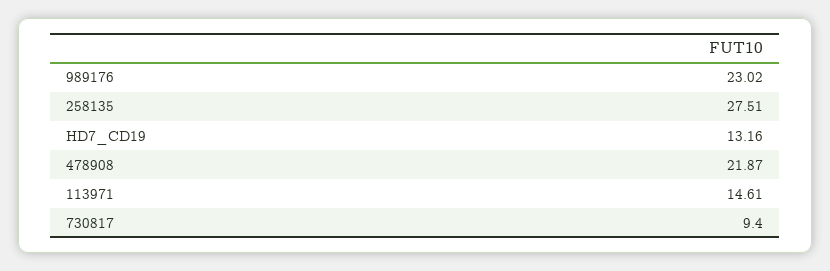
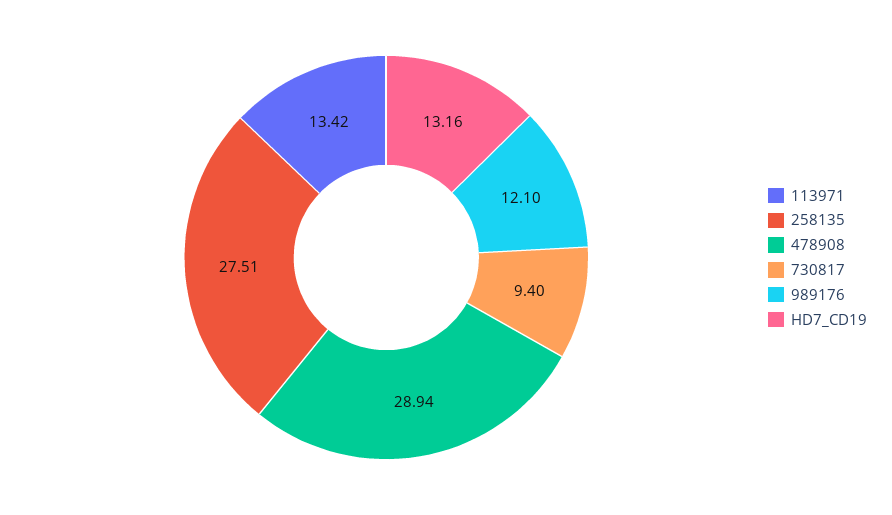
  {
-   "989176": 23.02,
+   "989176": 12.1,
    "258135": 27.51,
    "HD7_CD19": 13.16,
-   "478908": 21.87,
+   "478908": 28.94,
-   "113971": 14.61,
+   "113971": 13.42,
    "730817": 9.4
  }

